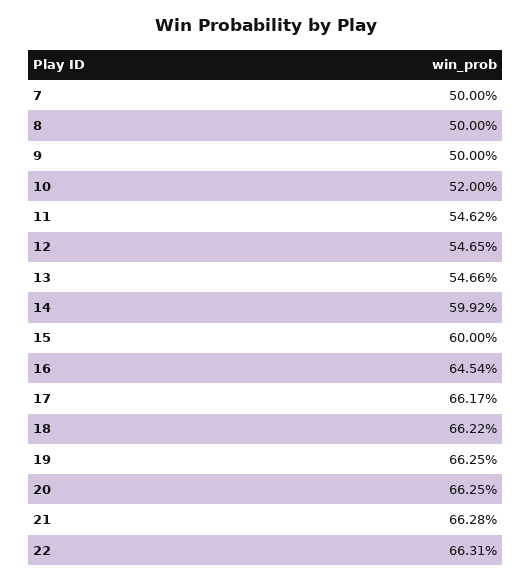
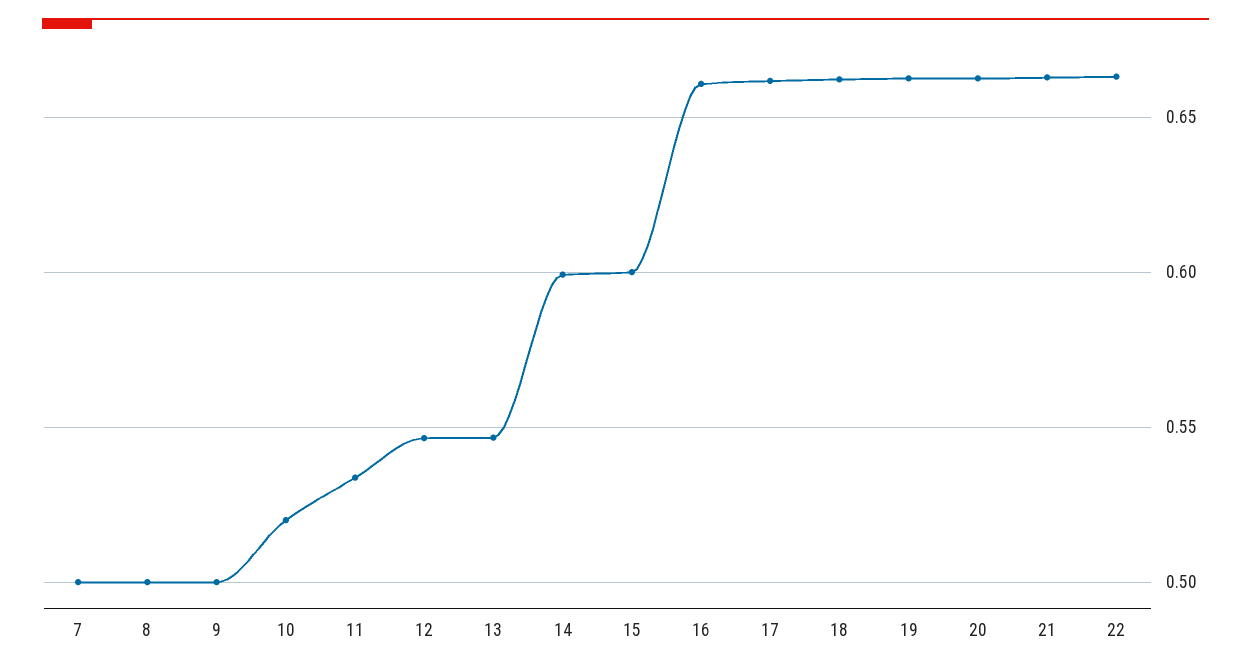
  {
    "7": 0.5,
    "8": 0.5,
    "9": 0.5,
    "10": 0.52,
-   "11": 0.5462,
+   "11": 0.535,
    "12": 0.5465,
    "13": 0.5466,
    "14": 0.5992,
    "15": 0.6,
-   "16": 0.6454,
+   "16": 0.66,
    "17": 0.6617,
    "18": 0.6622,
    "19": 0.6625,
    "20": 0.6625,
    "21": 0.6628,
    "22": 0.6631
  }

